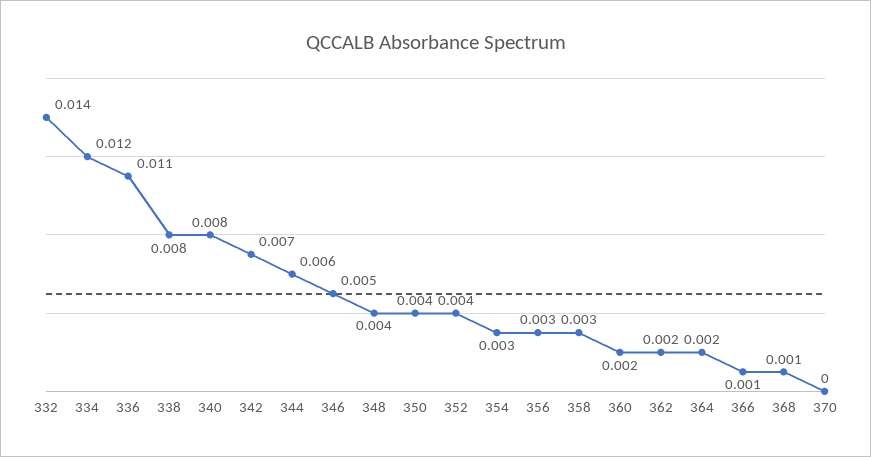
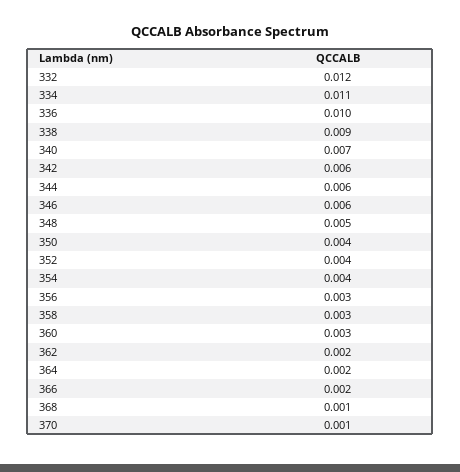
  {
-   "332": 0.014,
+   "332": 0.012,
-   "334": 0.012,
+   "334": 0.011,
-   "336": 0.011,
+   "336": 0.01,
-   "338": 0.008,
+   "338": 0.009,
-   "340": 0.008,
+   "340": 0.007,
-   "342": 0.007,
+   "342": 0.006,
    "344": 0.006,
-   "346": 0.005,
+   "346": 0.006,
-   "348": 0.004,
+   "348": 0.005,
    "350": 0.004,
    "352": 0.004,
-   "354": 0.003,
+   "354": 0.004,
    "356": 0.003,
    "358": 0.003,
-   "360": 0.002,
+   "360": 0.003,
    "362": 0.002,
    "364": 0.002,
-   "366": 0.001,
+   "366": 0.002,
    "368": 0.001,
-   "370": 0
+   "370": 0.001
  }

